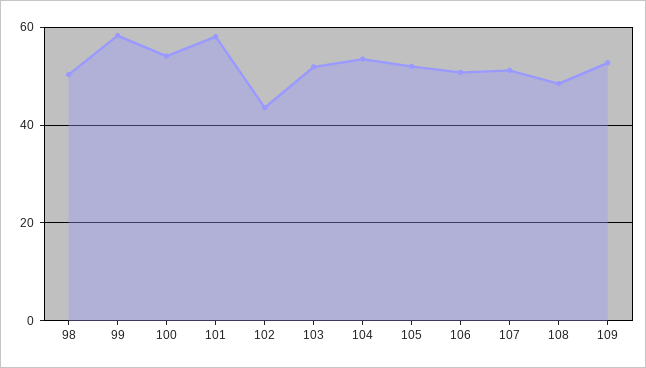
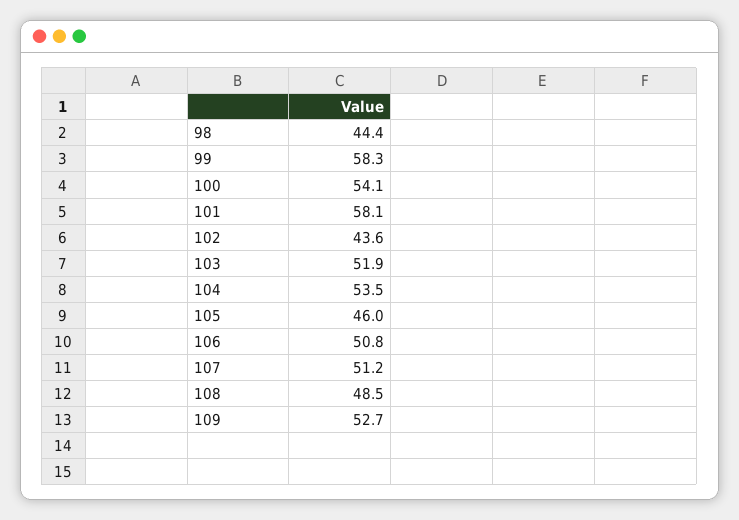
  {
-   "98": 50,
+   "98": 44.4,
    "99": 58.3,
    "100": 54.1,
    "101": 58.1,
    "102": 43.6,
    "103": 51.9,
    "104": 53.5,
-   "105": 52,
+   "105": 46,
    "106": 50.8,
    "107": 51.2,
    "108": 48.5,
    "109": 52.7
  }

